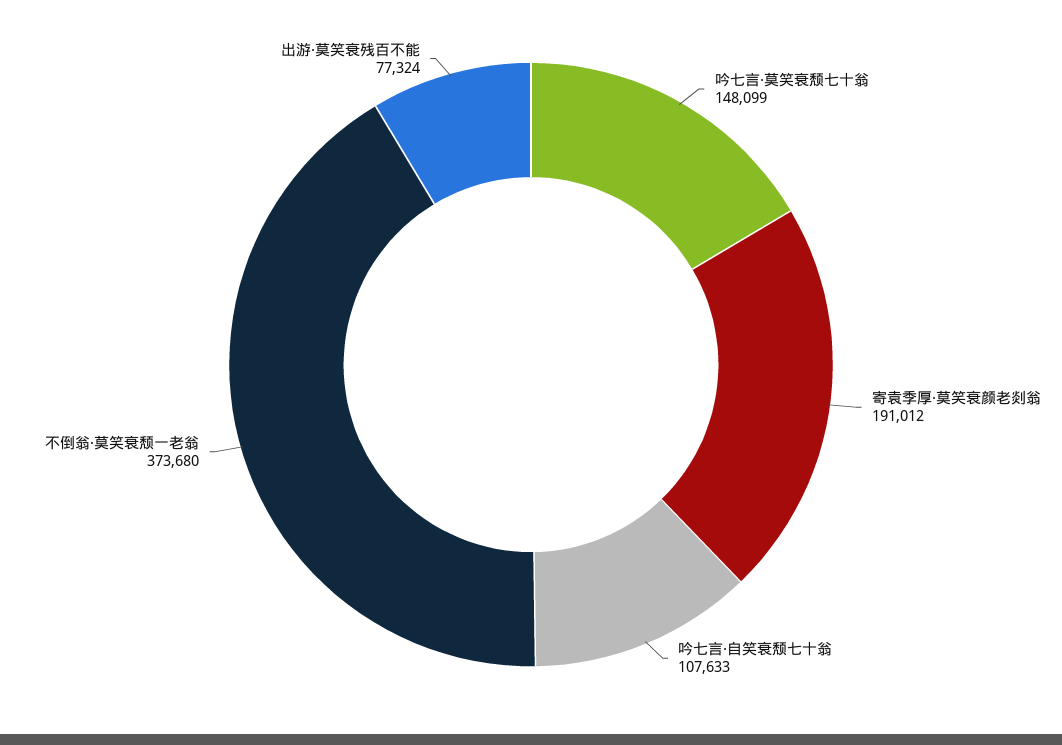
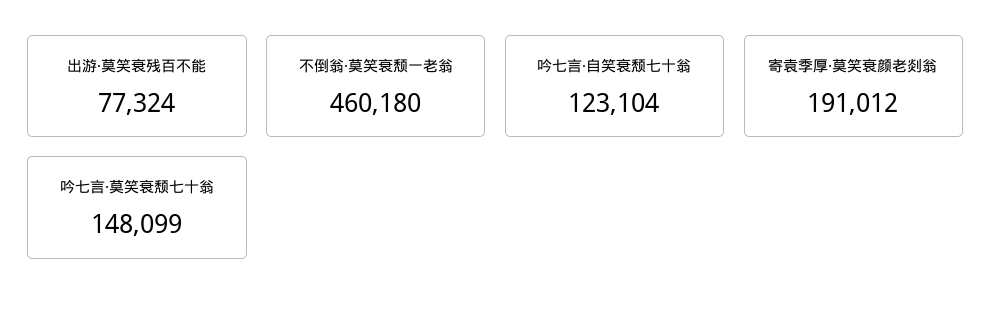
  {
    "吟七言·莫笑衰颓七十翁": 148099,
    "寄袁季厚·莫笑衰颜老剡翁": 191012,
-   "吟七言·自笑衰颓七十翁": 107633,
+   "吟七言·自笑衰颓七十翁": 123104,
-   "不倒翁·莫笑衰颓一老翁": 373680,
+   "不倒翁·莫笑衰颓一老翁": 460180,
    "出游·莫笑衰残百不能": 77324
  }

